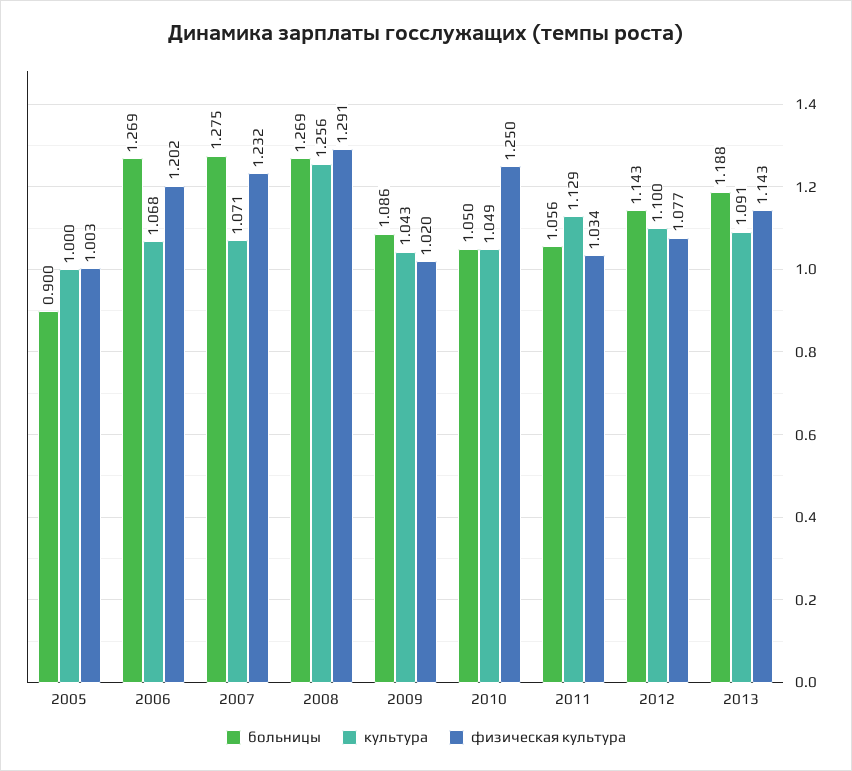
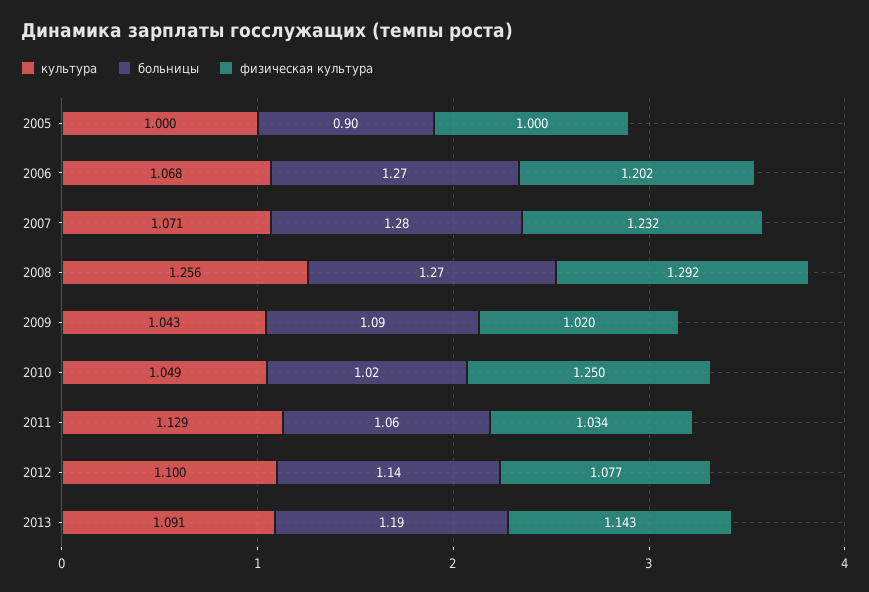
  {
    "больницы": {
      "2005": 0.9,
      "2006": 1.269,
      "2007": 1.275,
      "2008": 1.269,
      "2009": 1.086,
-     "2010": 1.05,
+     "2010": 1.02,
      "2011": 1.056,
      "2012": 1.143,
      "2013": 1.188
    },
    "культура": {
      "2005": 1,
      "2006": 1.068,
      "2007": 1.071,
      "2008": 1.256,
      "2009": 1.043,
      "2010": 1.049,
      "2011": 1.129,
      "2012": 1.1,
      "2013": 1.091
    },
    "физическая культура": {
-     "2005": 1.003,
+     "2005": 1,
      "2006": 1.202,
      "2007": 1.232,
-     "2008": 1.291,
+     "2008": 1.292,
      "2009": 1.02,
      "2010": 1.25,
      "2011": 1.034,
      "2012": 1.077,
      "2013": 1.143
    }
  }

